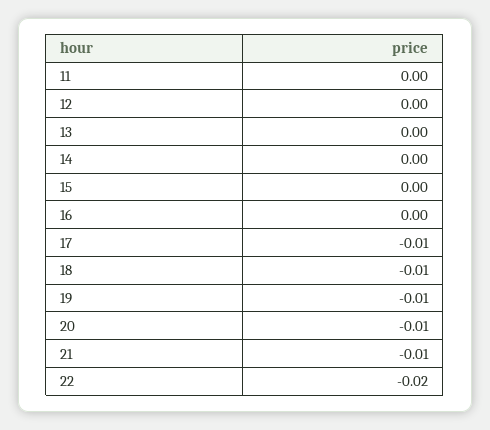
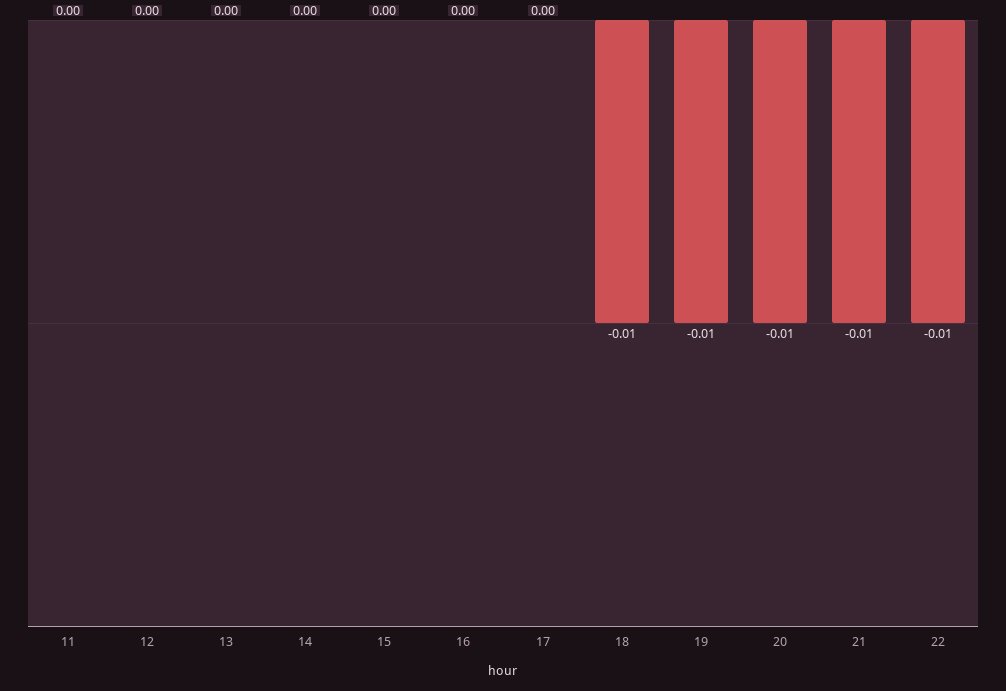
  {
    "11": 0,
    "12": 0,
    "13": 0,
    "14": 0,
    "15": 0,
    "16": 0,
-   "17": -0.01,
+   "17": 0,
    "18": -0.01,
    "19": -0.01,
    "20": -0.01,
    "21": -0.01,
-   "22": -0.02
+   "22": -0.01
  }

